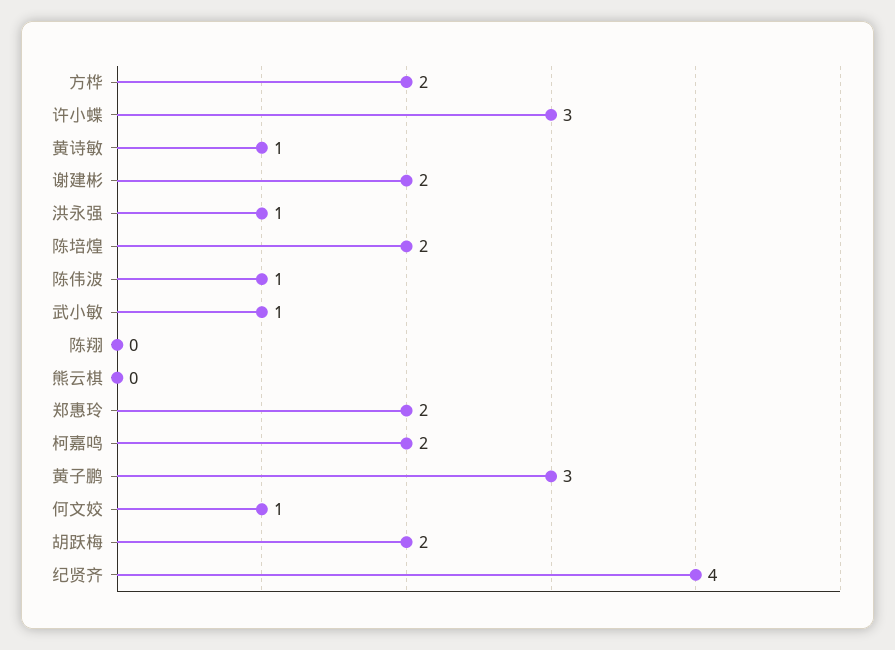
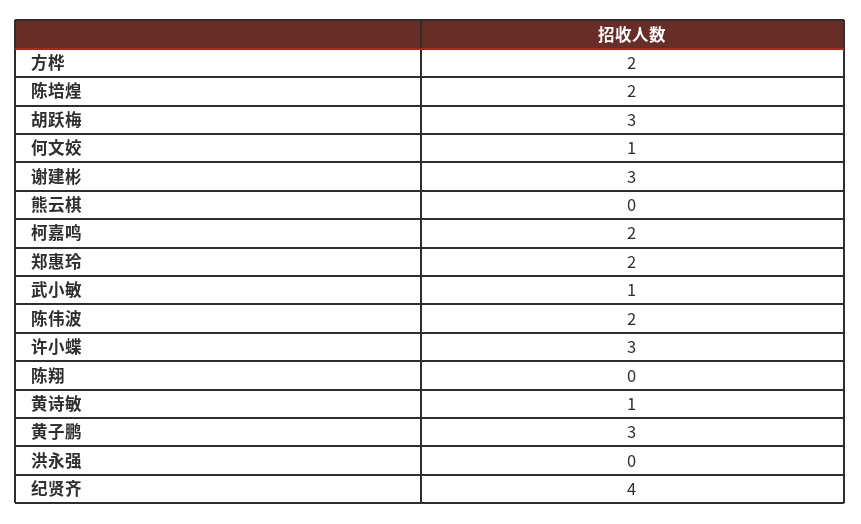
  {
    "方桦": 2,
    "许小蝶": 3,
    "黄诗敏": 1,
-   "谢建彬": 2,
+   "谢建彬": 3,
-   "洪永强": 1,
+   "洪永强": 0,
    "陈培煌": 2,
-   "陈伟波": 1,
+   "陈伟波": 2,
    "武小敏": 1,
    "陈翔": 0,
    "熊云棋": 0,
    "郑惠玲": 2,
    "柯嘉鸣": 2,
    "黄子鹏": 3,
    "何文姣": 1,
-   "胡跃梅": 2,
+   "胡跃梅": 3,
    "纪贤齐": 4
  }

